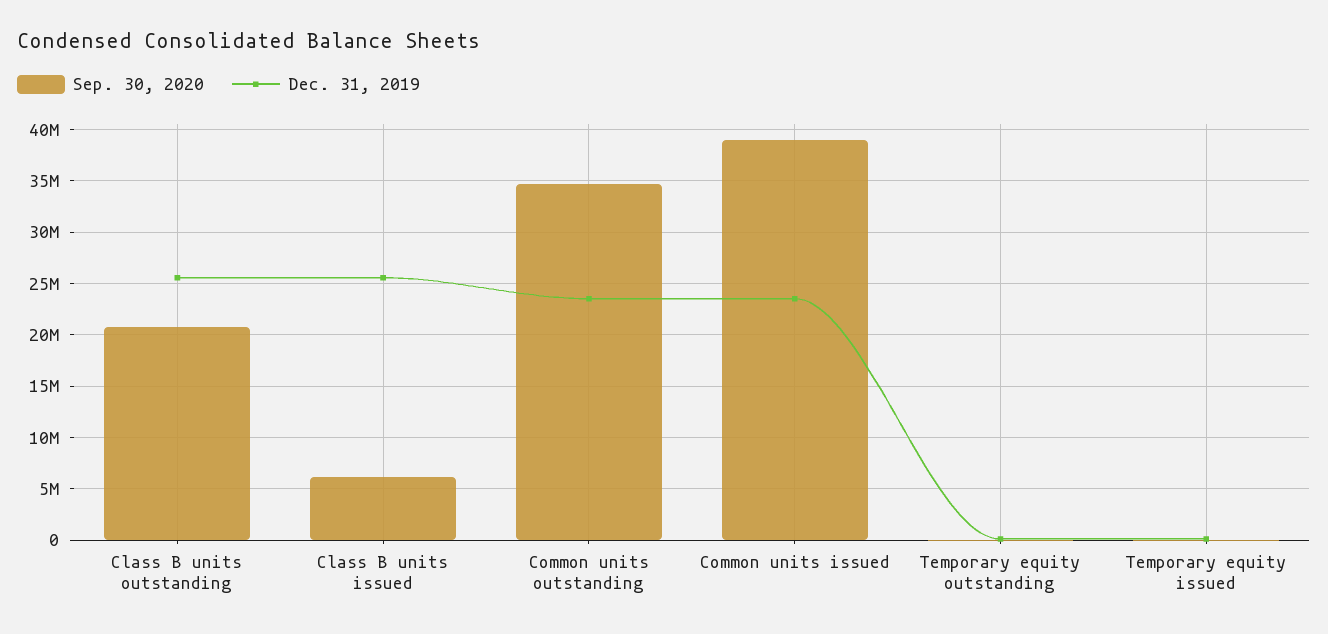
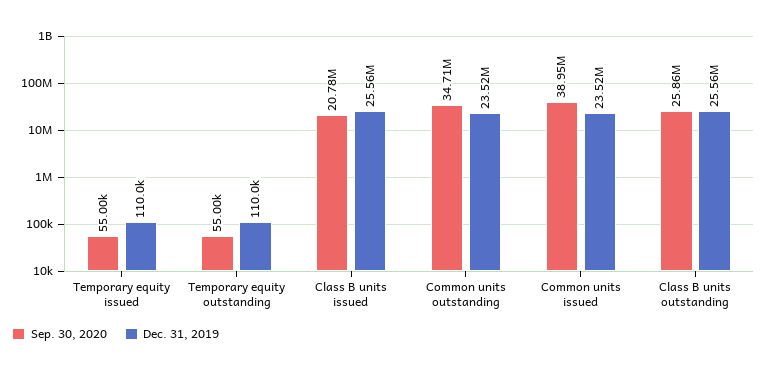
  {
    "Sep. 30, 2020": {
-     "Class B units outstanding": 21000000,
+     "Class B units outstanding": 25860000,
-     "Class B units issued": 6000000,
+     "Class B units issued": 20780000,
      "Common units outstanding": 34710000,
      "Common units issued": 38950000,
      "Temporary equity outstanding": 55000,
      "Temporary equity issued": 55000
    },
    "Dec. 31, 2019": {
      "Class B units outstanding": 25560000,
      "Class B units issued": 25560000,
      "Common units outstanding": 23520000,
      "Common units issued": 23520000,
      "Temporary equity outstanding": 110000,
      "Temporary equity issued": 110000
    }
  }

